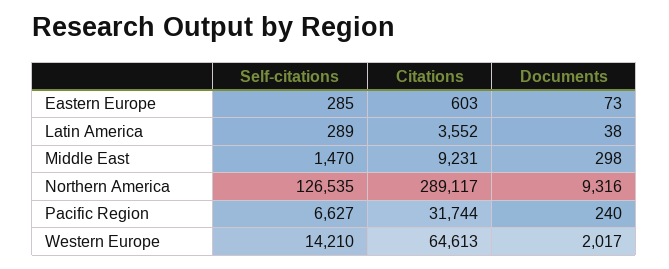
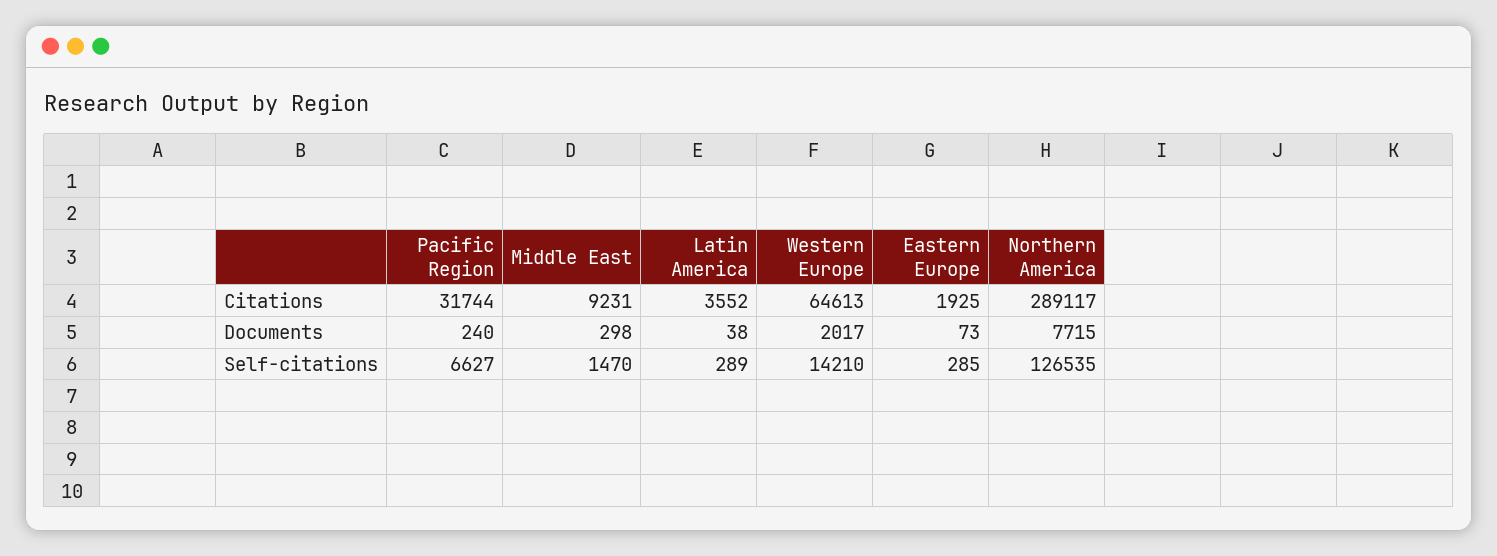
  {
    "Self-citations": {
      "Eastern Europe": 285,
      "Latin America": 289,
      "Middle East": 1470,
      "Northern America": 126535,
      "Pacific Region": 6627,
      "Western Europe": 14210
    },
    "Citations": {
-     "Eastern Europe": 603,
+     "Eastern Europe": 1925,
      "Latin America": 3552,
      "Middle East": 9231,
      "Northern America": 289117,
      "Pacific Region": 31744,
      "Western Europe": 64613
    },
    "Documents": {
      "Eastern Europe": 73,
      "Latin America": 38,
      "Middle East": 298,
-     "Northern America": 9316,
+     "Northern America": 7715,
      "Pacific Region": 240,
      "Western Europe": 2017
    }
  }

